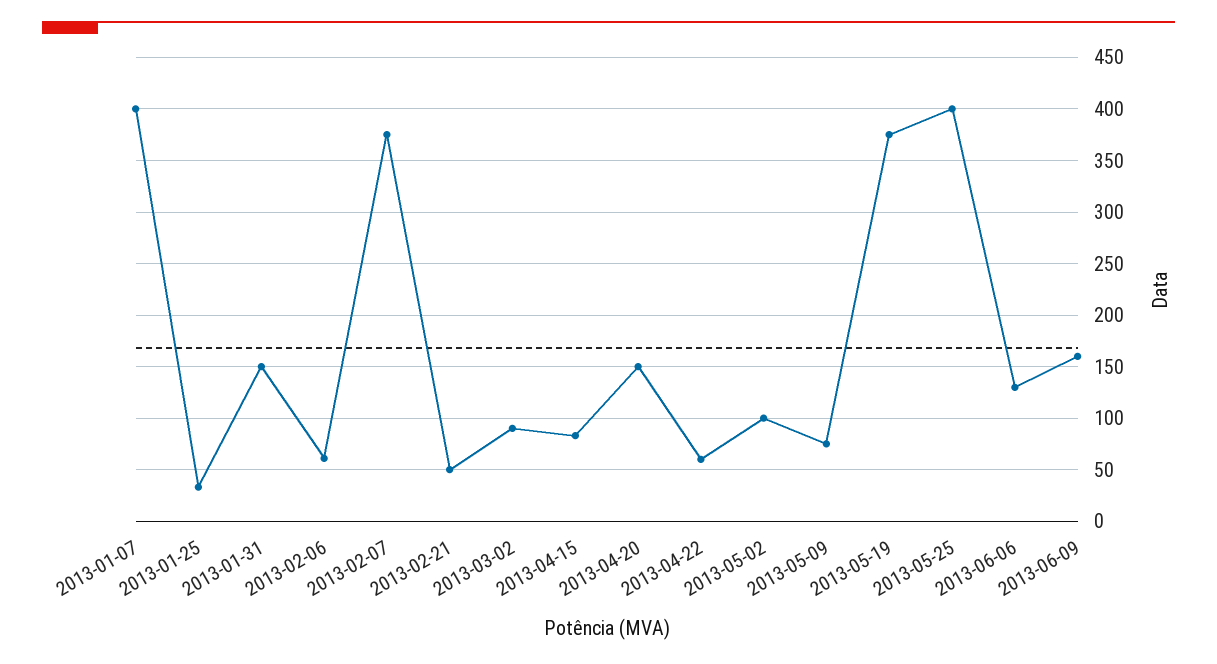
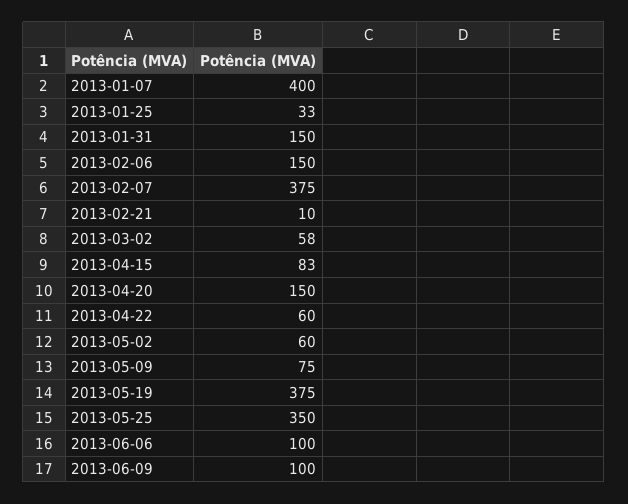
  {
    "2013-01-07": 400,
    "2013-01-25": 33,
    "2013-01-31": 150,
-   "2013-02-06": 60,
+   "2013-02-06": 150,
    "2013-02-07": 375,
-   "2013-02-21": 50,
+   "2013-02-21": 10,
-   "2013-03-02": 90,
+   "2013-03-02": 58,
    "2013-04-15": 83,
    "2013-04-20": 150,
    "2013-04-22": 60,
-   "2013-05-02": 100,
+   "2013-05-02": 60,
    "2013-05-09": 75,
    "2013-05-19": 375,
-   "2013-05-25": 400,
+   "2013-05-25": 350,
-   "2013-06-06": 130,
+   "2013-06-06": 100,
-   "2013-06-09": 160
+   "2013-06-09": 100
  }

